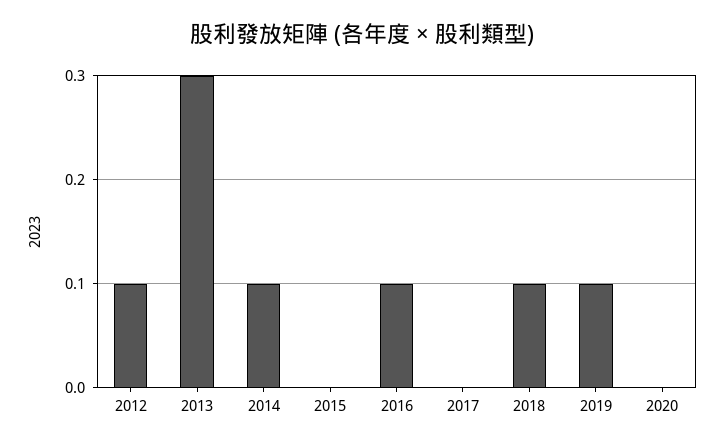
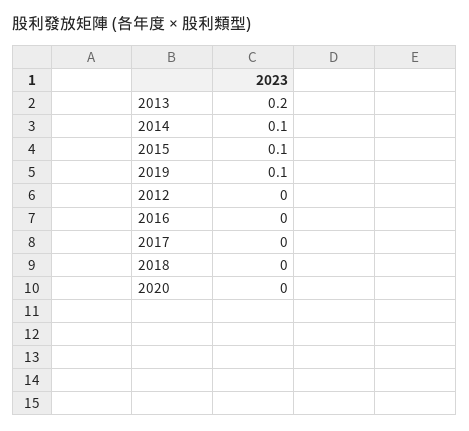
  {
-   "2012": 0.1,
+   "2012": 0,
-   "2013": 0.3,
+   "2013": 0.2,
    "2014": 0.1,
-   "2015": 0,
+   "2015": 0.1,
-   "2016": 0.1,
+   "2016": 0,
    "2017": 0,
-   "2018": 0.1,
+   "2018": 0,
    "2019": 0.1,
    "2020": 0
  }

